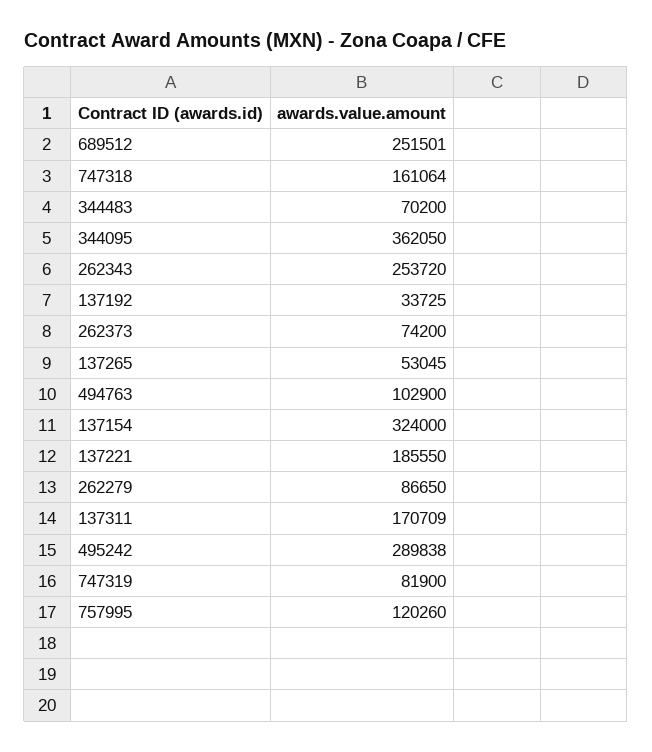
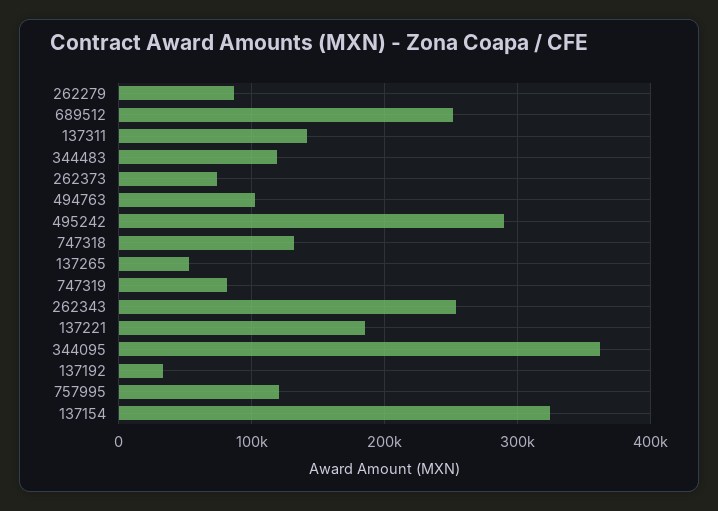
  {
    "689512": 251501,
-   "747318": 161064,
+   "747318": 130000,
-   "344483": 70200,
+   "344483": 120000,
    "344095": 362050,
    "262343": 253720,
    "137192": 33725,
    "262373": 74200,
    "137265": 53045,
    "494763": 102900,
    "137154": 324000,
    "137221": 185550,
    "262279": 86650,
-   "137311": 170709,
+   "137311": 140000,
    "495242": 289838,
    "747319": 81900,
    "757995": 120260
  }

